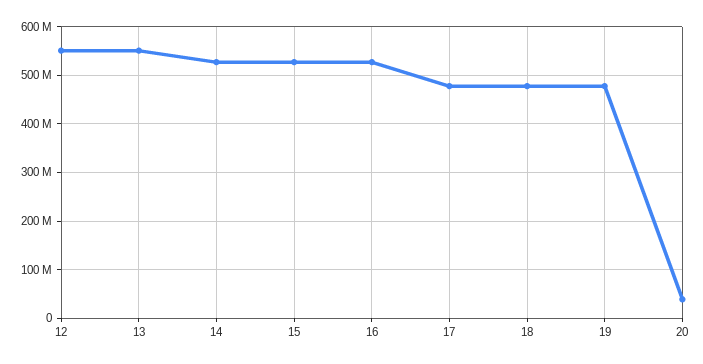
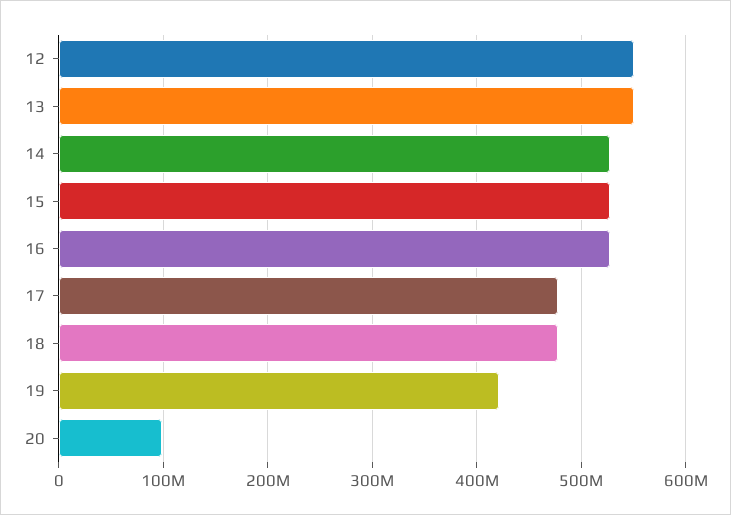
  {
    "12": 550000000,
    "13": 550000000,
    "14": 530000000,
    "15": 530000000,
    "16": 530000000,
    "17": 480000000,
    "18": 480000000,
-   "19": 480000000,
+   "19": 420000000,
-   "20": 40000000
+   "20": 100000000
  }

